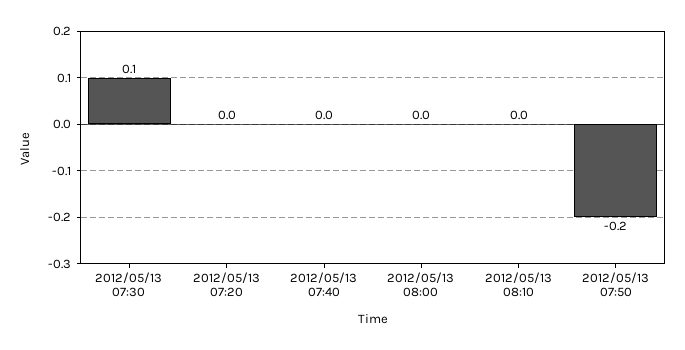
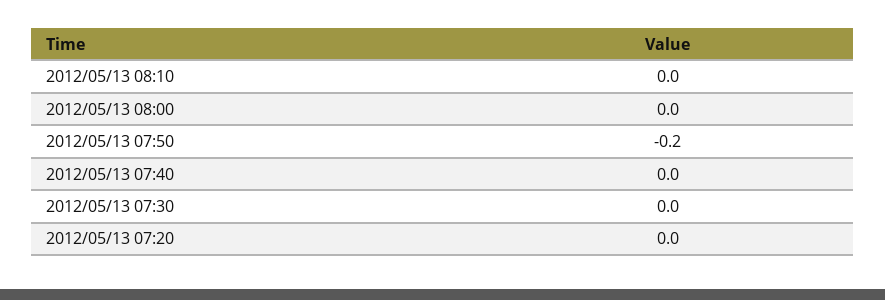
  {
-   "2012/05/13 07:30": 0.1,
+   "2012/05/13 07:30": 0,
    "2012/05/13 07:20": 0,
    "2012/05/13 07:40": 0,
    "2012/05/13 08:00": 0,
    "2012/05/13 08:10": 0,
    "2012/05/13 07:50": -0.2
  }

